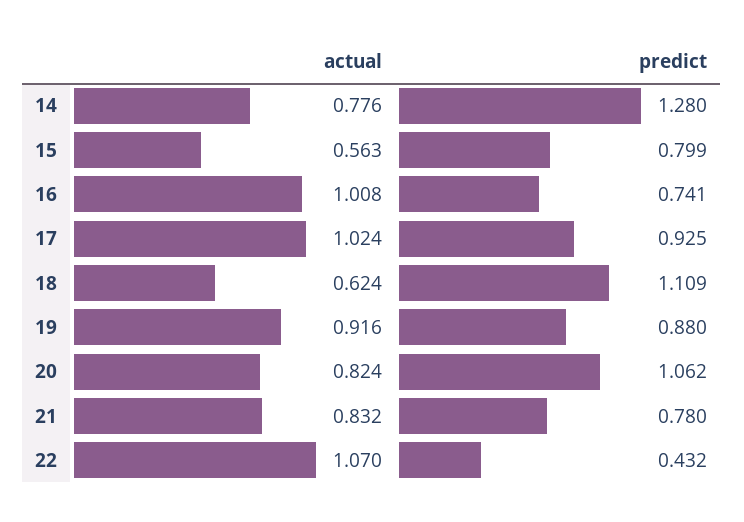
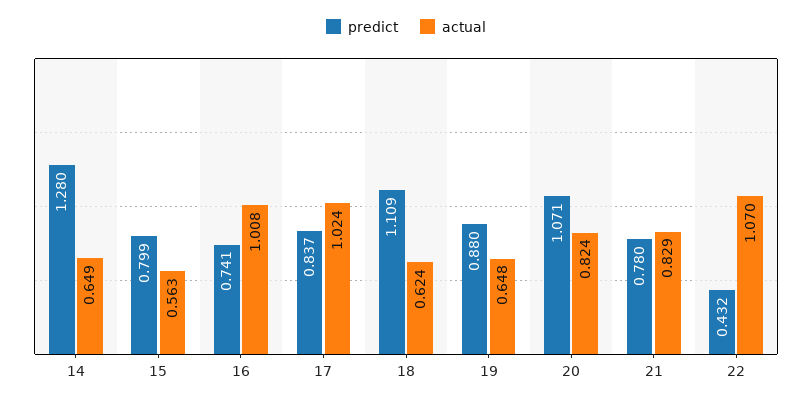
  {
    "actual": {
-     "14": 0.776,
+     "14": 0.649,
      "15": 0.563,
      "16": 1.008,
      "17": 1.024,
      "18": 0.624,
-     "19": 0.916,
+     "19": 0.648,
      "20": 0.824,
-     "21": 0.832,
+     "21": 0.829,
      "22": 1.07
    },
    "predict": {
      "14": 1.28,
      "15": 0.799,
      "16": 0.741,
-     "17": 0.925,
+     "17": 0.837,
      "18": 1.109,
      "19": 0.88,
-     "20": 1.062,
+     "20": 1.071,
      "21": 0.78,
      "22": 0.432
    }
  }

